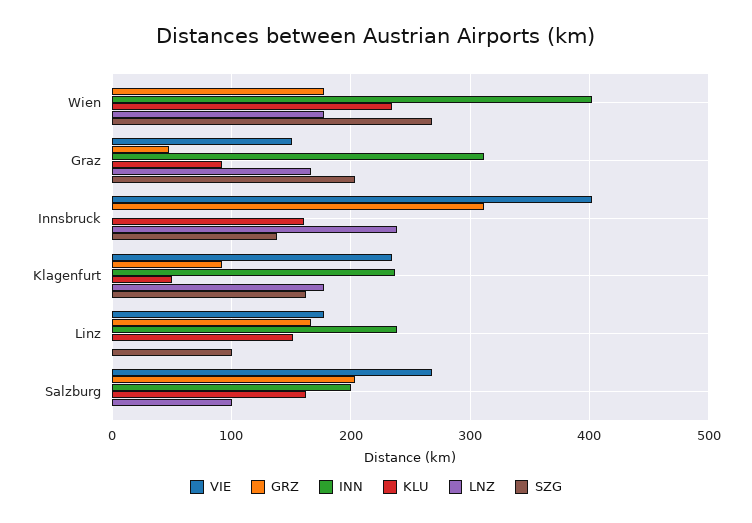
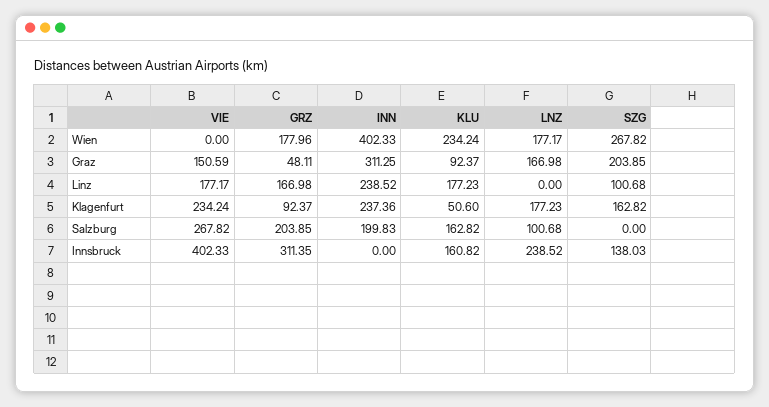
  {
    "VIE": {
      "Wien": 0,
      "Graz": 150.59,
      "Innsbruck": 402.33,
      "Klagenfurt": 234.24,
      "Linz": 177.17,
      "Salzburg": 267.82
    },
    "GRZ": {
      "Wien": 177.96,
      "Graz": 48.11,
      "Innsbruck": 311.35,
      "Klagenfurt": 92.37,
      "Linz": 166.98,
      "Salzburg": 203.85
    },
    "INN": {
      "Wien": 402.33,
      "Graz": 311.25,
      "Innsbruck": 0,
      "Klagenfurt": 237.36,
      "Linz": 238.52,
      "Salzburg": 199.83
    },
    "KLU": {
      "Wien": 234.24,
      "Graz": 92.37,
      "Innsbruck": 160.82,
      "Klagenfurt": 50.6,
-     "Linz": 150,
+     "Linz": 177.23,
      "Salzburg": 162.82
    },
    "LNZ": {
      "Wien": 177.17,
      "Graz": 166.98,
      "Innsbruck": 238.52,
      "Klagenfurt": 177.23,
      "Linz": 0,
      "Salzburg": 100.68
    },
    "SZG": {
      "Wien": 267.82,
      "Graz": 203.85,
      "Innsbruck": 138.03,
      "Klagenfurt": 162.82,
      "Linz": 100.68,
      "Salzburg": 0
    }
  }

